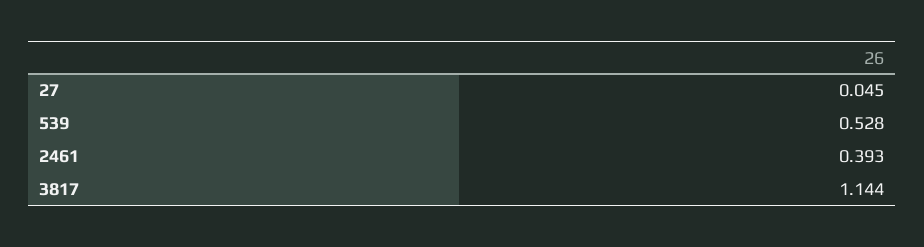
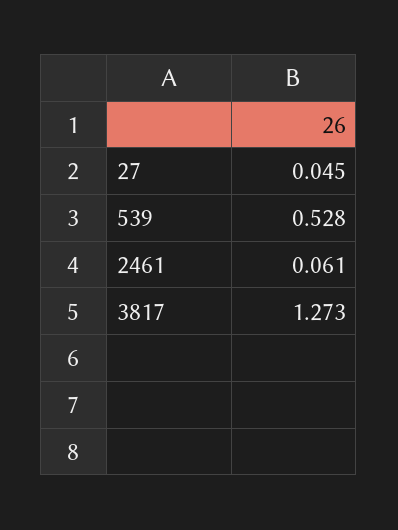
  {
    "27": 0.045,
    "539": 0.528,
-   "2461": 0.393,
+   "2461": 0.061,
-   "3817": 1.144
+   "3817": 1.273
  }

